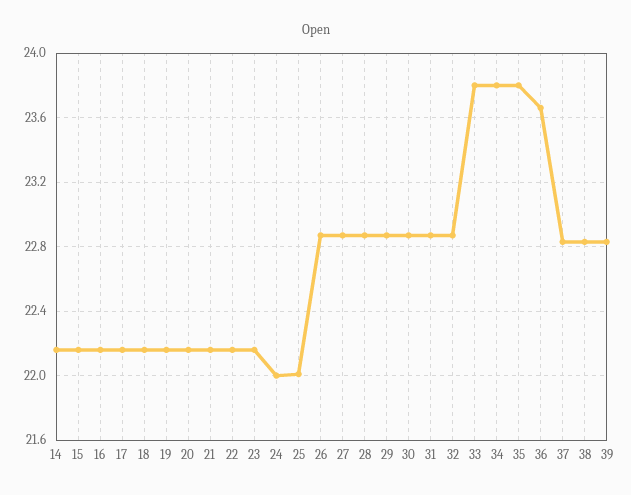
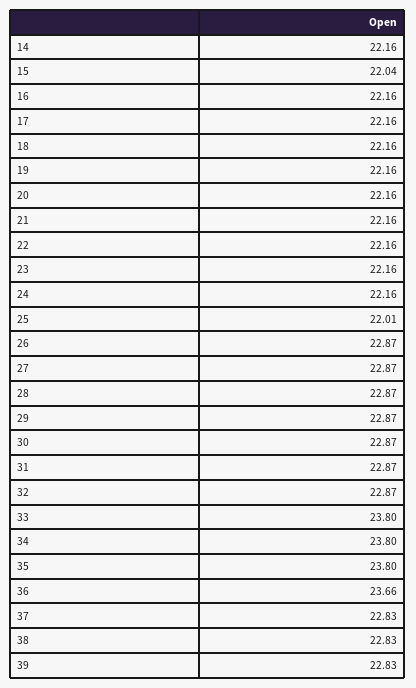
  {
    "14": 22.16,
-   "15": 22.15,
+   "15": 22.04,
    "16": 22.16,
    "17": 22.16,
    "18": 22.16,
    "19": 22.16,
    "20": 22.16,
    "21": 22.16,
    "22": 22.16,
    "23": 22.16,
-   "24": 22,
+   "24": 22.16,
    "25": 22.01,
    "26": 22.87,
    "27": 22.87,
    "28": 22.87,
    "29": 22.87,
    "30": 22.87,
    "31": 22.87,
    "32": 22.87,
    "33": 23.8,
    "34": 23.8,
    "35": 23.8,
    "36": 23.66,
    "37": 22.83,
    "38": 22.83,
    "39": 22.83
  }

